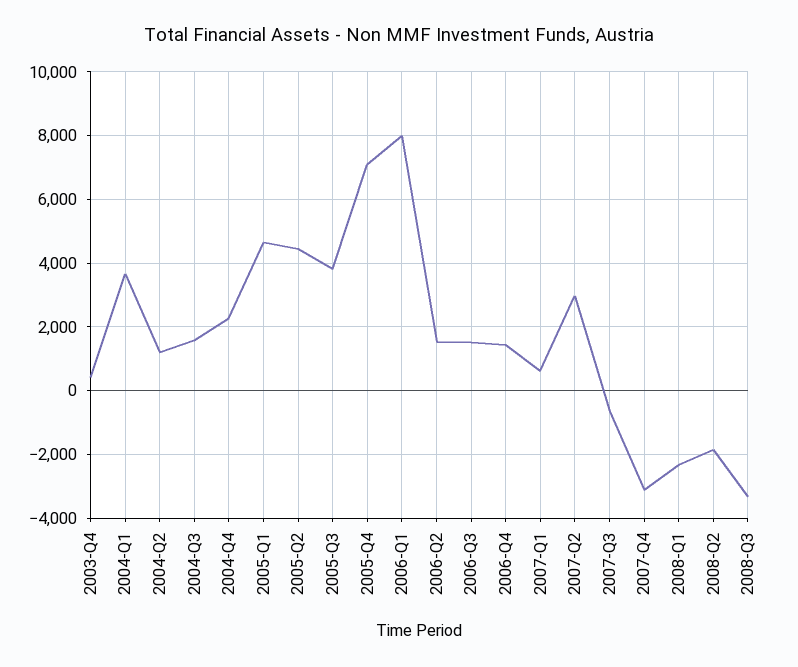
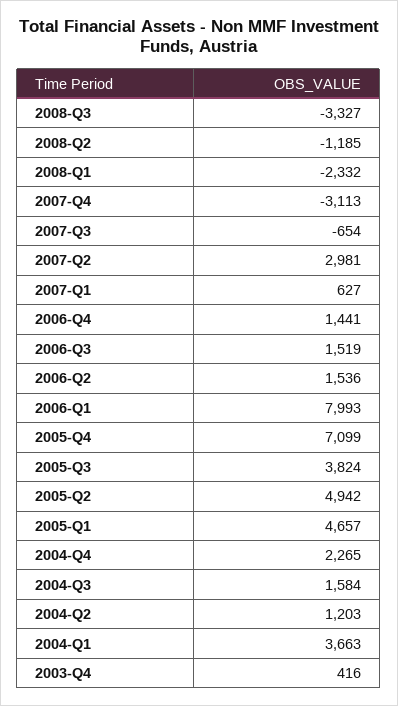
  {
    "2003-Q4": 416,
    "2004-Q1": 3663,
    "2004-Q2": 1203,
    "2004-Q3": 1584,
    "2004-Q4": 2265,
    "2005-Q1": 4657,
-   "2005-Q2": 4400,
+   "2005-Q2": 4942,
    "2005-Q3": 3824,
    "2005-Q4": 7099,
    "2006-Q1": 7993,
    "2006-Q2": 1536,
    "2006-Q3": 1519,
    "2006-Q4": 1441,
    "2007-Q1": 627,
    "2007-Q2": 2981,
    "2007-Q3": -654,
    "2007-Q4": -3113,
    "2008-Q1": -2332,
-   "2008-Q2": -1800,
+   "2008-Q2": -1185,
    "2008-Q3": -3327
  }

